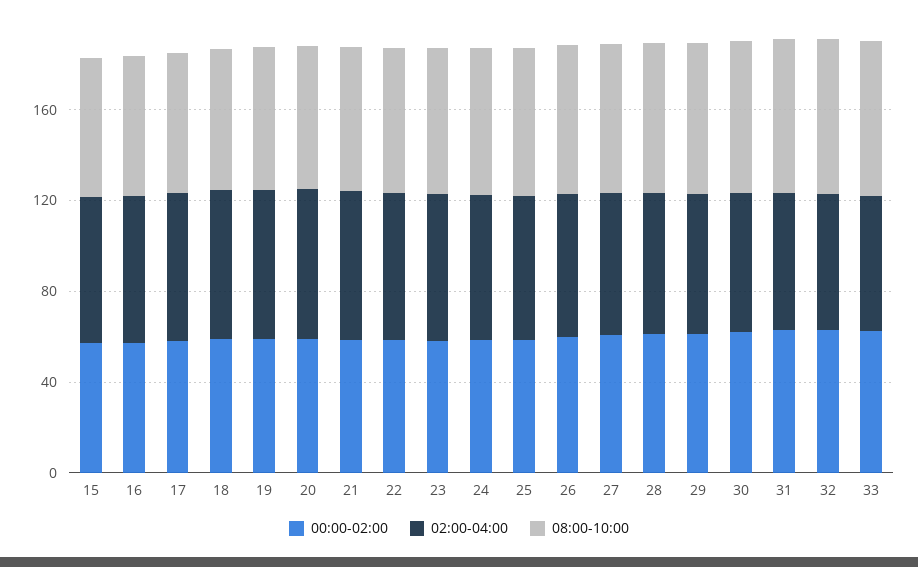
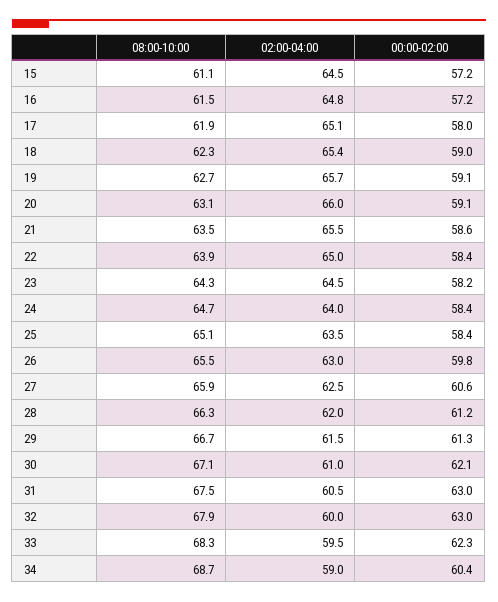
  {
    "00:00-02:00": {
      "15": 57.2,
      "16": 57.2,
      "17": 58,
      "18": 59,
      "19": 59.1,
      "20": 59.1,
      "21": 58.6,
      "22": 58.4,
      "23": 58.2,
      "24": 58.4,
      "25": 58.4,
      "26": 59.8,
      "27": 60.6,
      "28": 61.2,
      "29": 61.3,
      "30": 62.1,
      "31": 63,
      "32": 63,
-     "33": 62.3
+     "33": 62.3,
+     "34": 60.4
    },
    "02:00-04:00": {
      "15": 64.5,
      "16": 64.8,
      "17": 65.1,
      "18": 65.4,
      "19": 65.7,
      "20": 66,
      "21": 65.5,
      "22": 65,
      "23": 64.5,
      "24": 64,
      "25": 63.5,
      "26": 63,
      "27": 62.5,
      "28": 62,
      "29": 61.5,
      "30": 61,
      "31": 60.5,
      "32": 60,
-     "33": 59.5
+     "33": 59.5,
+     "34": 59
    },
    "08:00-10:00": {
      "15": 61.1,
      "16": 61.5,
      "17": 61.9,
      "18": 62.3,
      "19": 62.7,
      "20": 63.1,
      "21": 63.5,
      "22": 63.9,
      "23": 64.3,
      "24": 64.7,
      "25": 65.1,
      "26": 65.5,
      "27": 65.9,
      "28": 66.3,
      "29": 66.7,
      "30": 67.1,
      "31": 67.5,
      "32": 67.9,
-     "33": 68.3
+     "33": 68.3,
+     "34": 68.7
    }
  }

